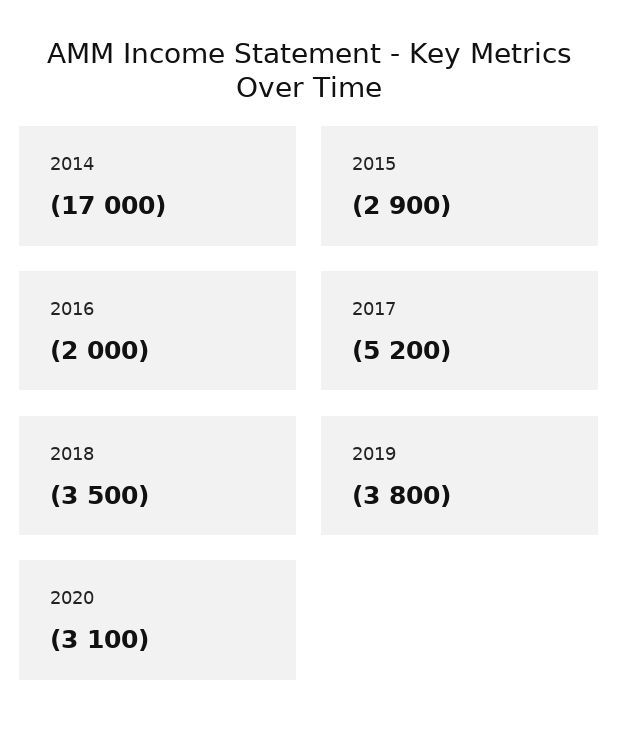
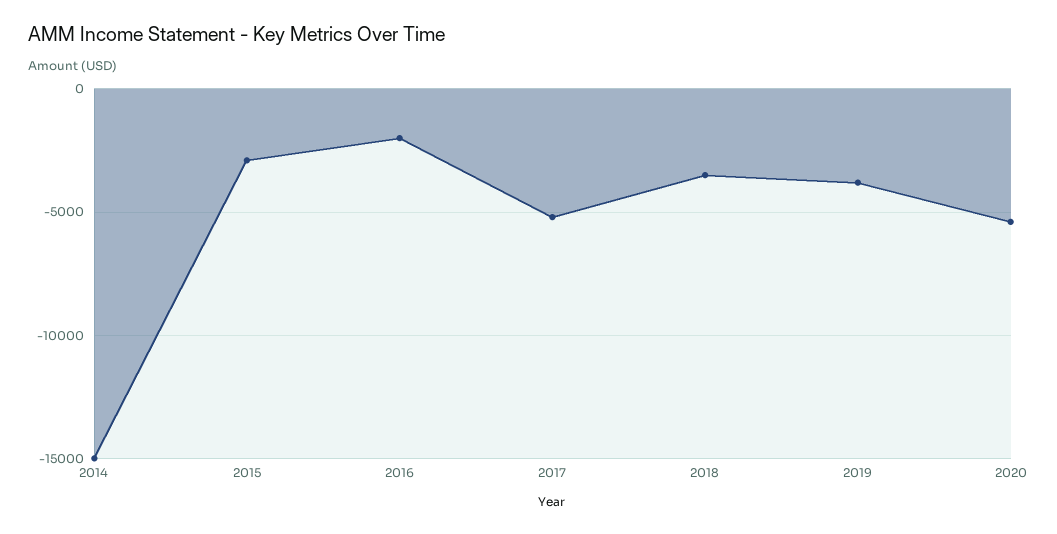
  {
-   "2014": -17000,
+   "2014": -15000,
    "2015": -2900,
    "2016": -2000,
    "2017": -5200,
    "2018": -3500,
    "2019": -3800,
-   "2020": -3100
+   "2020": -5500
  }

